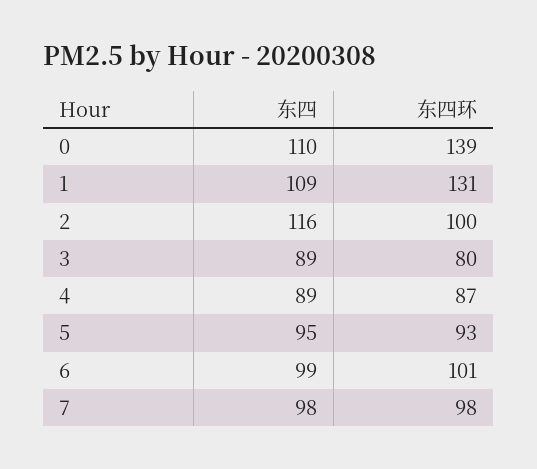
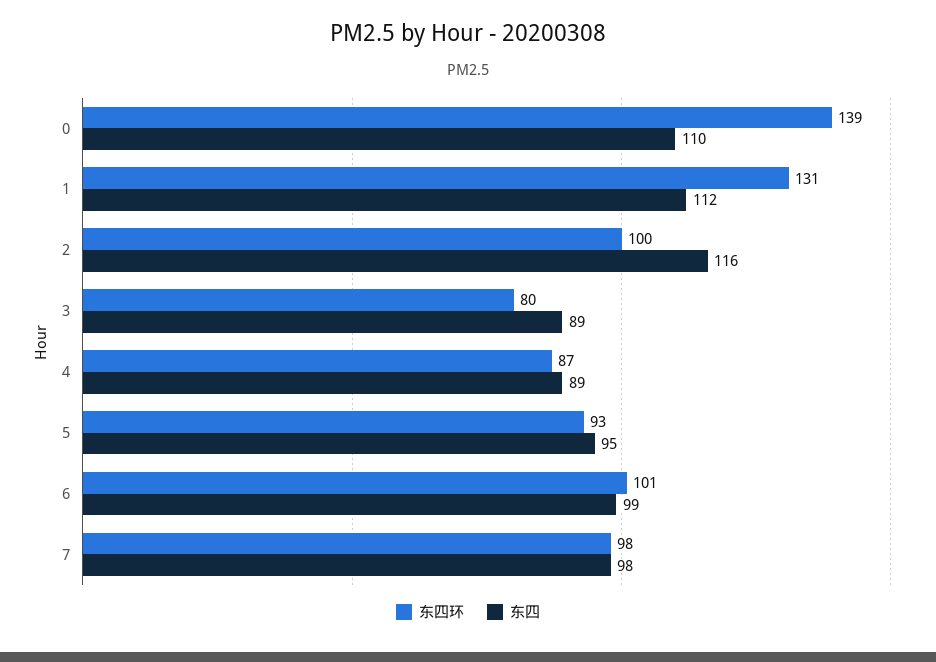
  {
    "东四": {
      "0": 110,
-     "1": 109,
+     "1": 112,
      "2": 116,
      "3": 89,
      "4": 89,
      "5": 95,
      "6": 99,
      "7": 98
    },
    "东四环": {
      "0": 139,
      "1": 131,
      "2": 100,
      "3": 80,
      "4": 87,
      "5": 93,
      "6": 101,
      "7": 98
    }
  }

